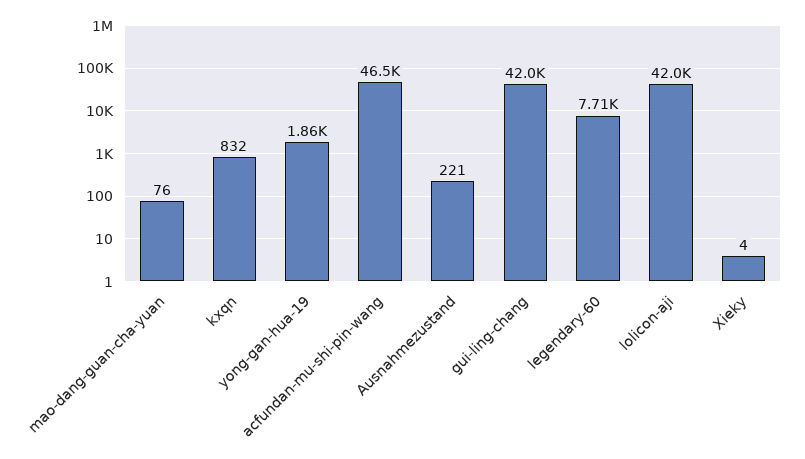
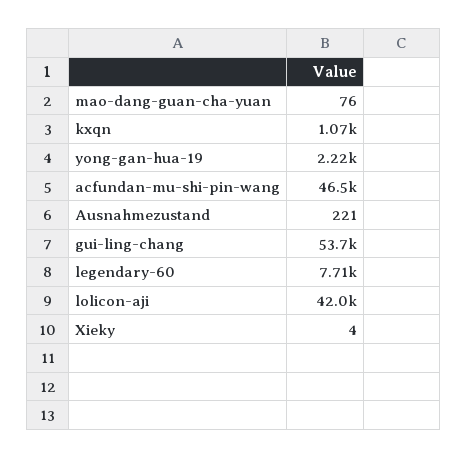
  {
    "mao-dang-guan-cha-yuan": 76,
-   "kxqn": 832,
+   "kxqn": 1070,
-   "yong-gan-hua-19": 1860,
+   "yong-gan-hua-19": 2220,
    "acfundan-mu-shi-pin-wang": 46500,
    "Ausnahmezustand": 221,
-   "gui-ling-chang": 42000,
+   "gui-ling-chang": 53700,
    "legendary-60": 7710,
    "lolicon-aji": 42000,
    "Xieky": 4
  }

